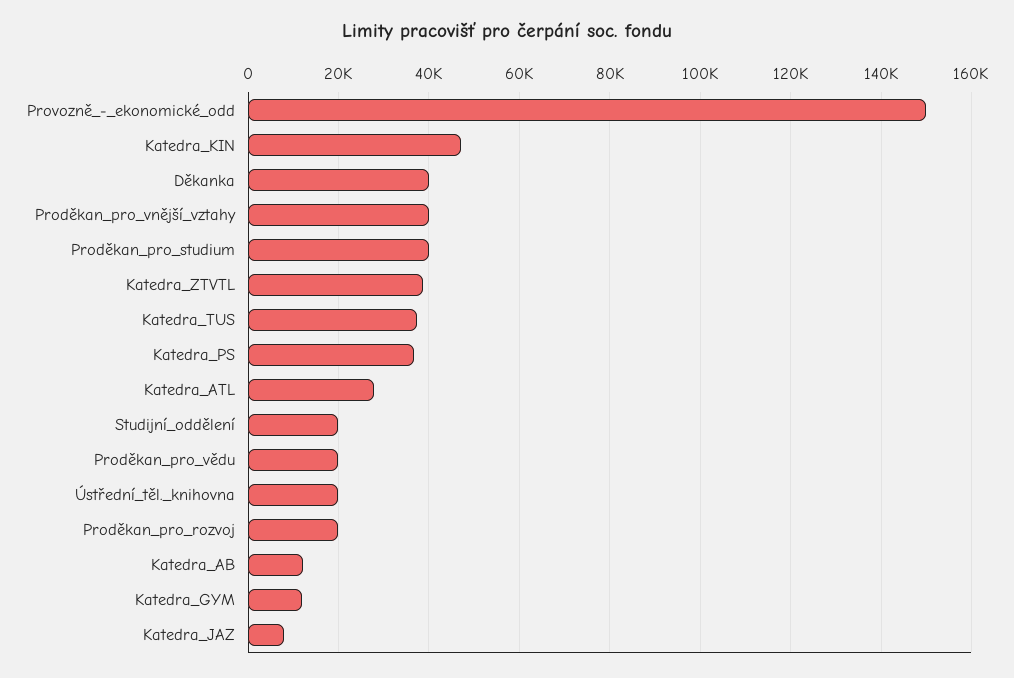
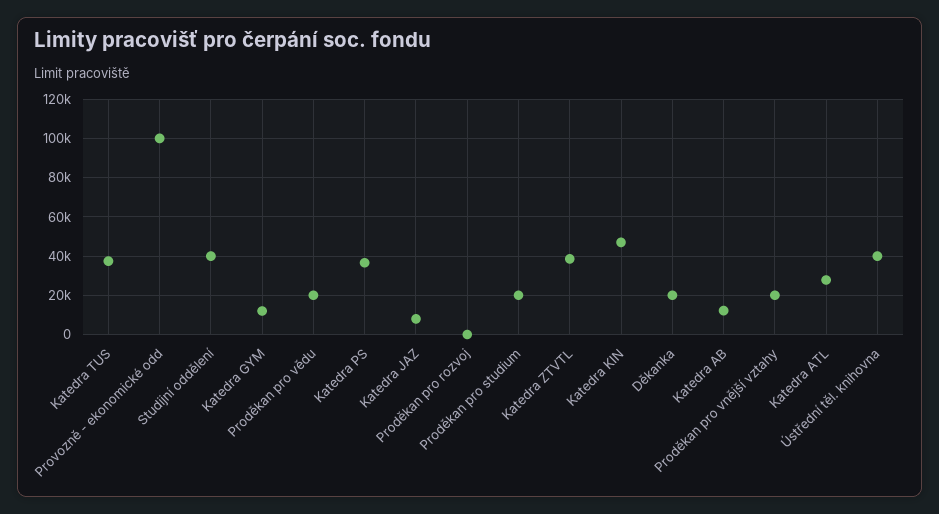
  {
-   "Provozně_-_ekonomické_odd": 150000,
+   "Provozně_-_ekonomické_odd": 100000,
    "Katedra_KIN": 48000,
-   "Děkanka": 40000,
+   "Děkanka": 20000,
-   "Proděkan_pro_vnější_vztahy": 40000,
+   "Proděkan_pro_vnější_vztahy": 20000,
-   "Proděkan_pro_studium": 40000,
+   "Proděkan_pro_studium": 20000,
    "Katedra_ZTVTL": 38000,
    "Katedra_TUS": 38000,
    "Katedra_PS": 36000,
    "Katedra_ATL": 28000,
-   "Studijní_oddělení": 20000,
+   "Studijní_oddělení": 40000,
    "Proděkan_pro_vědu": 20000,
-   "Ústřední_těl._knihovna": 20000,
+   "Ústřední_těl._knihovna": 40000,
-   "Proděkan_pro_rozvoj": 20000,
+   "Proděkan_pro_rozvoj": 0,
    "Katedra_AB": 12000,
    "Katedra_GYM": 12000,
    "Katedra_JAZ": 8000
  }

